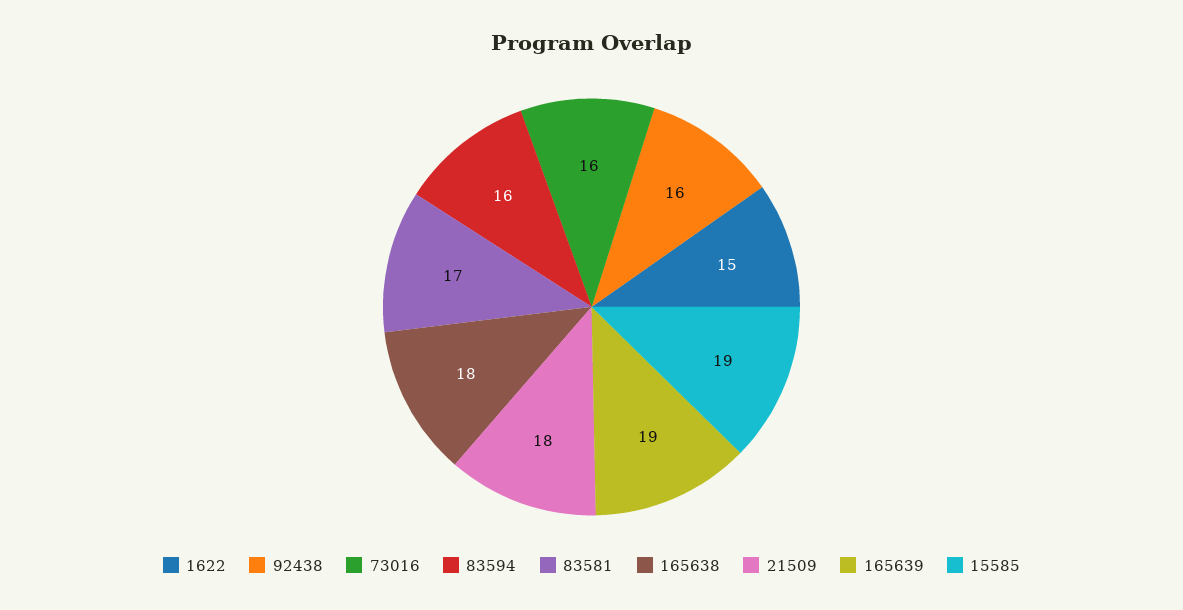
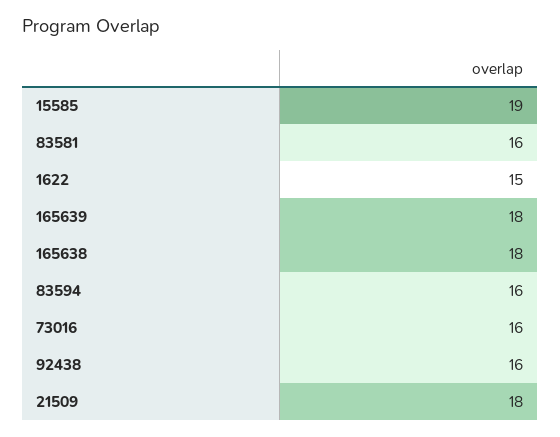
  {
    "1622": 15,
    "92438": 16,
    "73016": 16,
    "83594": 16,
-   "83581": 17,
+   "83581": 16,
    "165638": 18,
    "21509": 18,
-   "165639": 19,
+   "165639": 18,
    "15585": 19
  }

